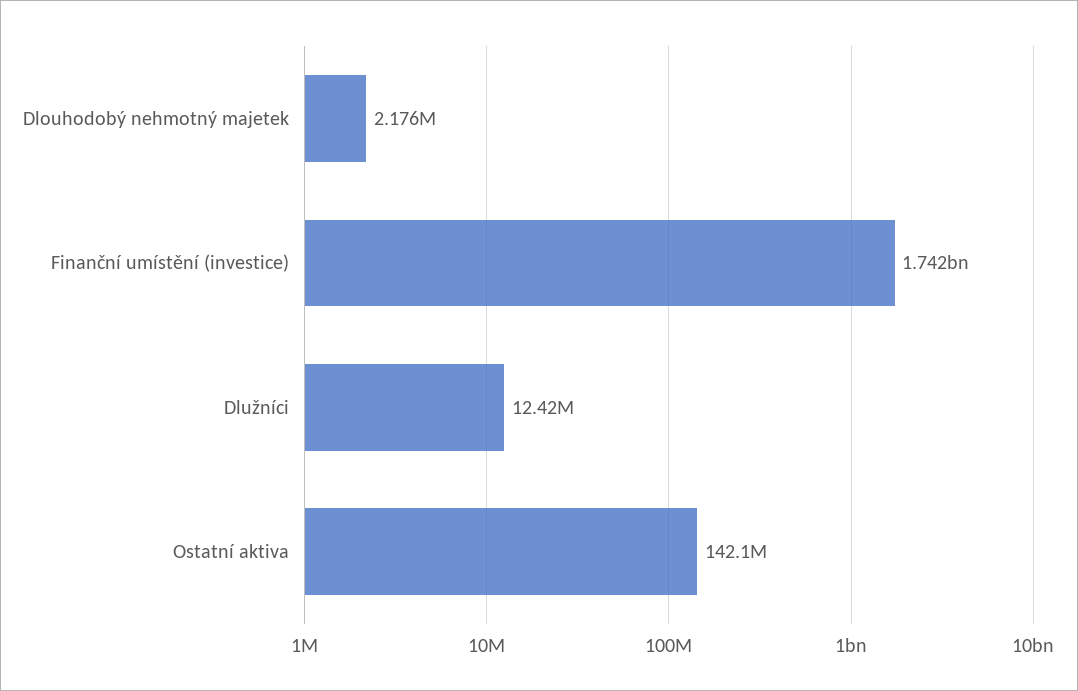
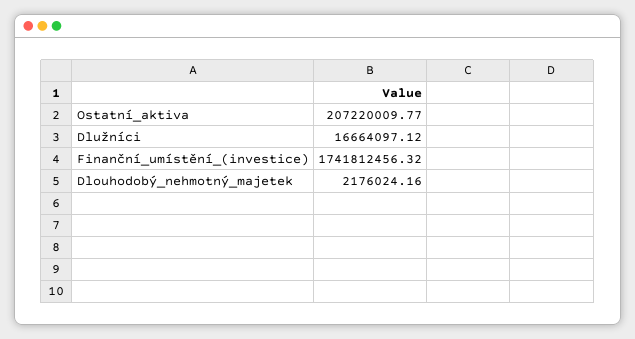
  {
    "Dlouhodobý nehmotný majetek": 2176024.16,
    "Finanční umístění (investice)": 1741812456.32,
-   "Dlužníci": 12420000,
+   "Dlužníci": 16664097.12,
-   "Ostatní aktiva": 142100000
+   "Ostatní aktiva": 207220009.77
  }

